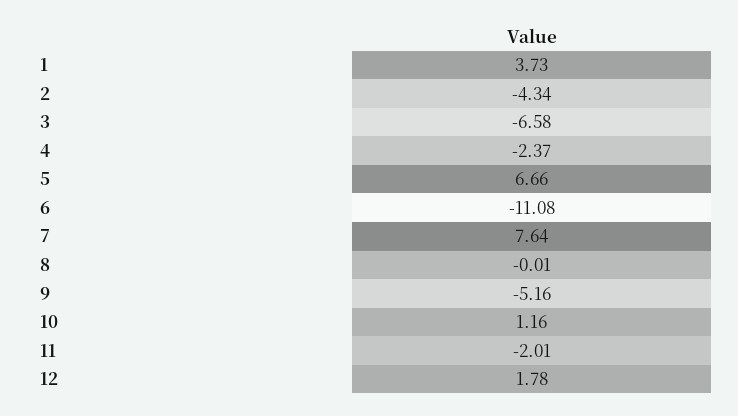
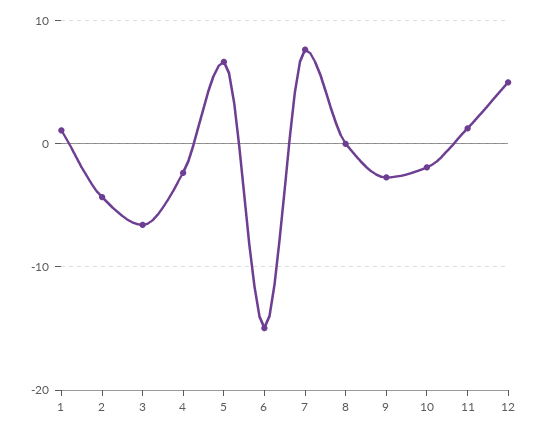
  {
-   "1": 3.73,
+   "1": 1,
    "2": -4.34,
    "3": -6.58,
    "4": -2.37,
    "5": 6.66,
-   "6": -11.08,
+   "6": -15,
    "7": 7.64,
    "8": -0.01,
-   "9": -5.16,
+   "9": -3,
-   "10": 1.16,
+   "10": -2,
-   "11": -2.01,
+   "11": 1,
-   "12": 1.78
+   "12": 5
  }

